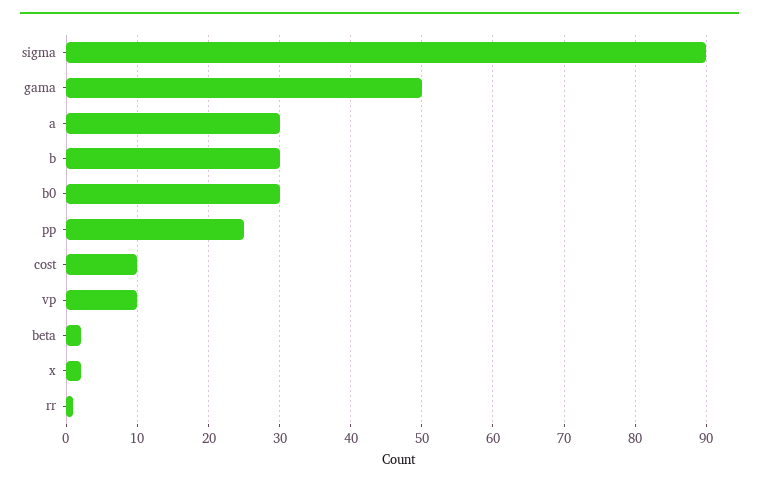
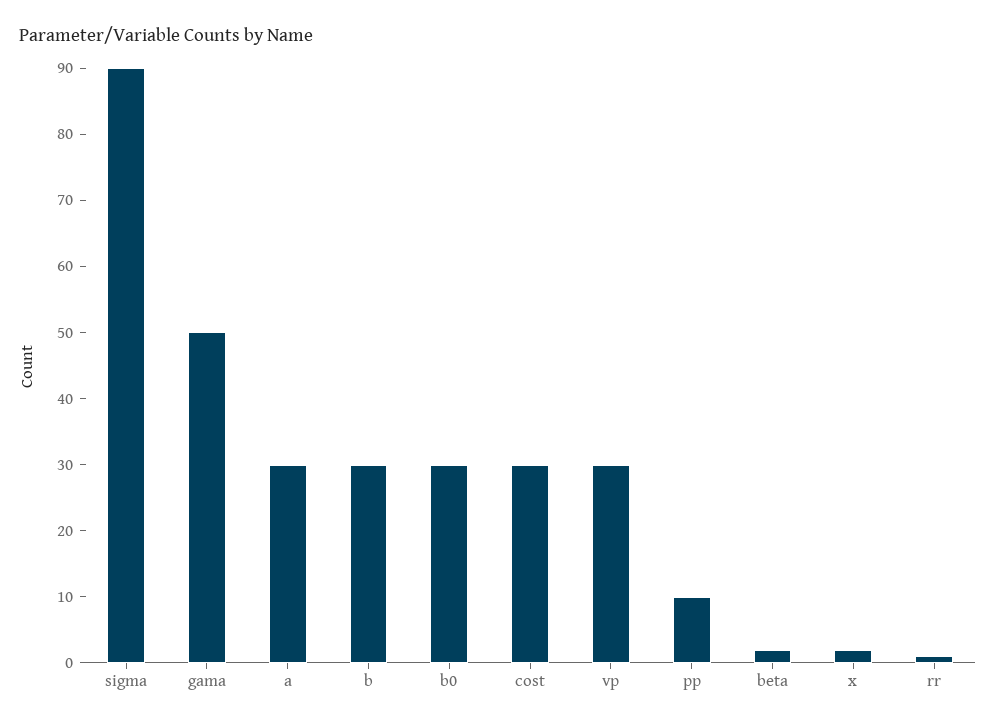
  {
    "sigma": 90,
    "gama": 50,
    "a": 30,
    "b": 30,
    "b0": 30,
-   "pp": 25,
+   "pp": 10,
-   "cost": 10,
+   "cost": 30,
-   "vp": 10,
+   "vp": 30,
    "beta": 2,
    "x": 2,
    "rr": 1
  }

